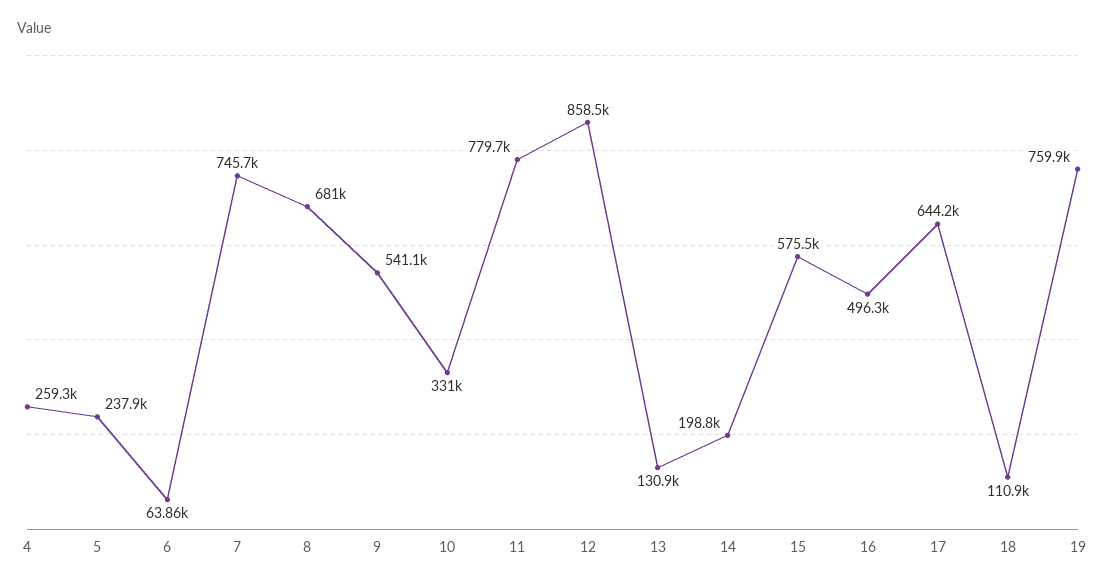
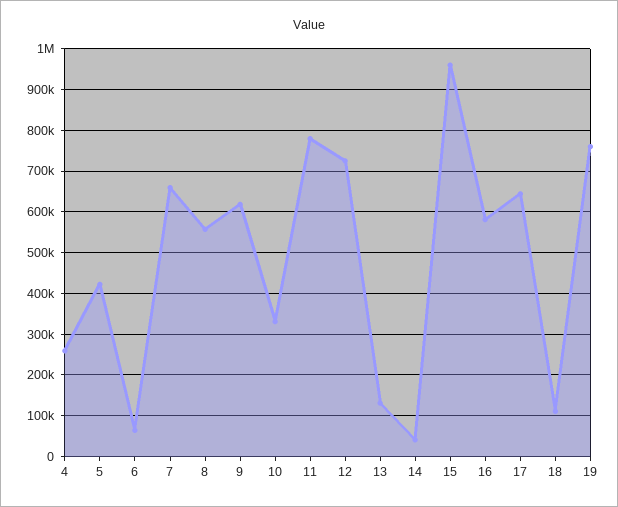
  {
    "4": 259300,
-   "5": 237900,
+   "5": 420000,
    "6": 63860,
-   "7": 745700,
+   "7": 660000,
-   "8": 681000,
+   "8": 560000,
-   "9": 541100,
+   "9": 620000,
    "10": 331000,
    "11": 779700,
-   "12": 858500,
+   "12": 720000,
    "13": 130900,
-   "14": 198800,
+   "14": 40000,
-   "15": 575500,
+   "15": 960000,
-   "16": 496300,
+   "16": 580000,
    "17": 644200,
    "18": 110900,
    "19": 759900
  }

